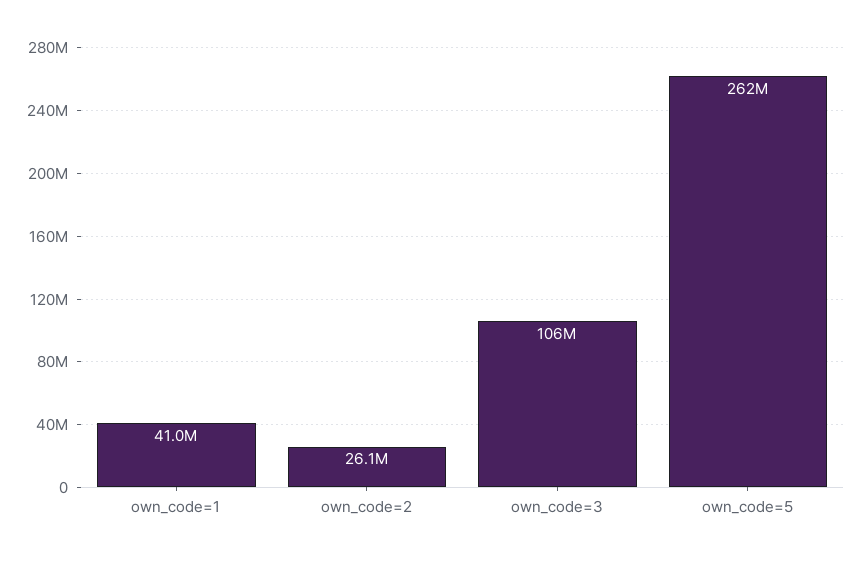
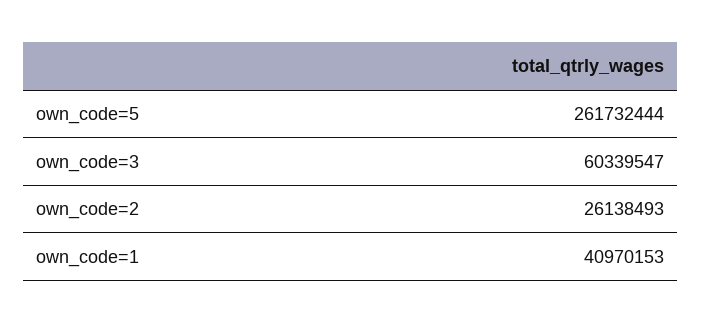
  {
    "own_code=1": 40970153,
    "own_code=2": 26138493,
-   "own_code=3": 106000000,
+   "own_code=3": 60339547,
    "own_code=5": 261732444
  }

